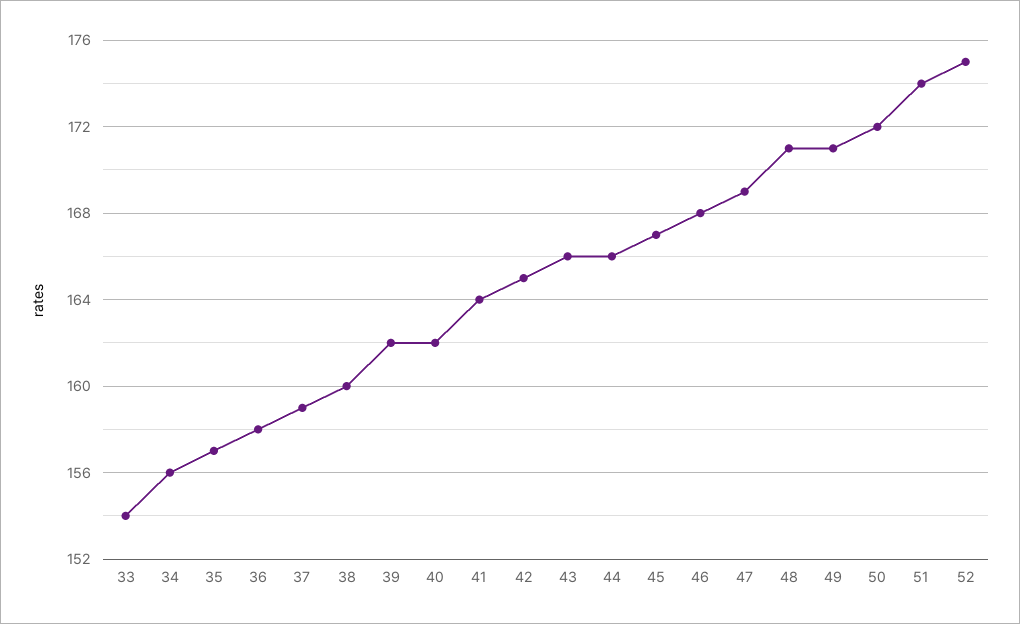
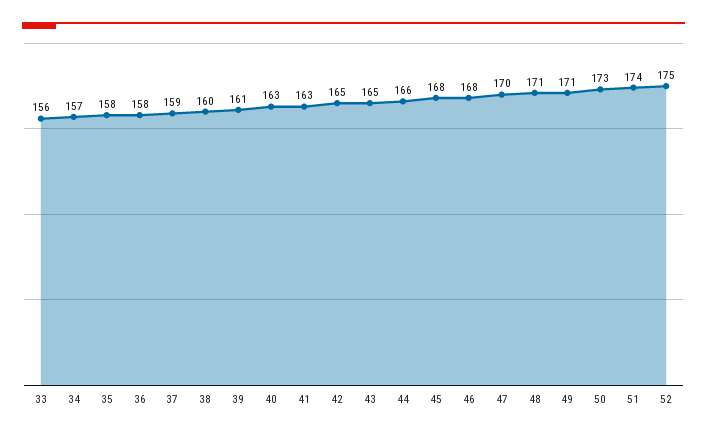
  {
-   "33": 154,
+   "33": 156,
-   "34": 156,
+   "34": 157,
-   "35": 157,
+   "35": 158,
    "36": 158,
    "37": 159,
    "38": 160,
-   "39": 162,
+   "39": 161,
-   "40": 162,
+   "40": 163,
-   "41": 164,
+   "41": 163,
    "42": 165,
-   "43": 166,
+   "43": 165,
    "44": 166,
-   "45": 167,
+   "45": 168,
    "46": 168,
-   "47": 169,
+   "47": 170,
    "48": 171,
    "49": 171,
-   "50": 172,
+   "50": 173,
    "51": 174,
    "52": 175
  }

